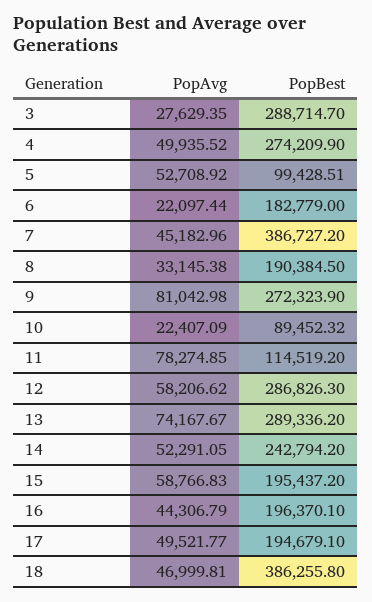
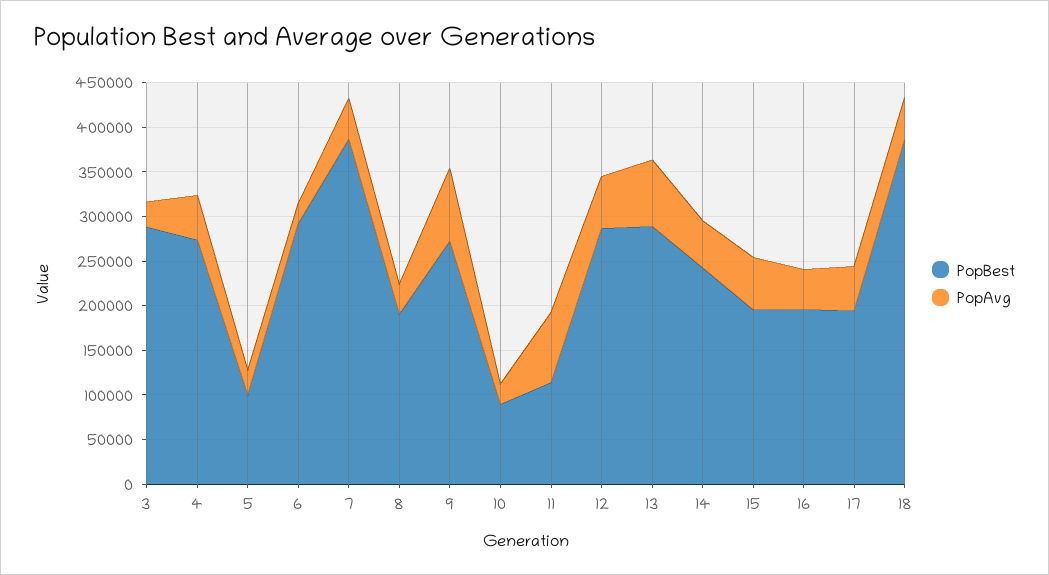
  {
    "PopAvg": {
      "3": 27629.35,
      "4": 49935.52,
-     "5": 52708.92,
+     "5": 30000,
      "6": 22097.44,
      "7": 45182.96,
      "8": 33145.38,
      "9": 81042.98,
      "10": 22407.09,
      "11": 78274.85,
      "12": 58206.62,
      "13": 74167.67,
      "14": 52291.05,
      "15": 58766.83,
      "16": 44306.79,
      "17": 49521.77,
      "18": 46999.81
    },
    "PopBest": {
      "3": 288714.7,
      "4": 274209.9,
      "5": 99428.51,
-     "6": 182779,
+     "6": 290000,
      "7": 386727.2,
      "8": 190384.5,
      "9": 272323.9,
      "10": 89452.32,
      "11": 114519.2,
      "12": 286826.3,
      "13": 289336.2,
      "14": 242794.2,
      "15": 195437.2,
      "16": 196370.1,
      "17": 194679.1,
      "18": 386255.8
    }
  }

